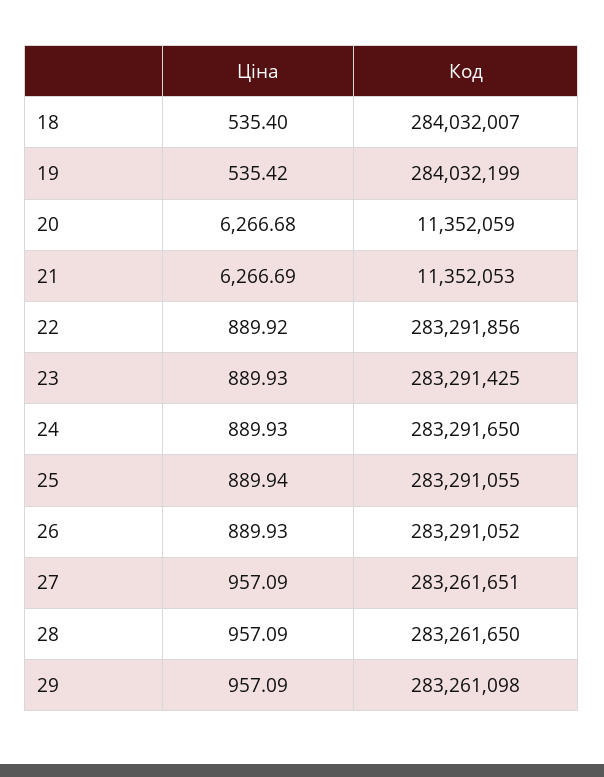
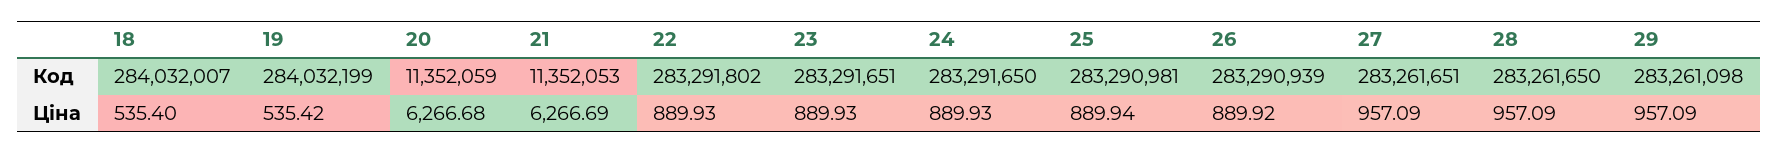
  {
    "Ціна": {
      "18": 535.4,
      "19": 535.42,
      "20": 6266.68,
      "21": 6266.69,
-     "22": 889.92,
+     "22": 889.93,
      "23": 889.93,
      "24": 889.93,
      "25": 889.94,
-     "26": 889.93,
+     "26": 889.92,
      "27": 957.09,
      "28": 957.09,
      "29": 957.09
    },
    "Код": {
      "18": 284032007,
      "19": 284032199,
      "20": 11352059,
      "21": 11352053,
-     "22": 283291856,
+     "22": 283291802,
-     "23": 283291425,
+     "23": 283291651,
      "24": 283291650,
-     "25": 283291055,
+     "25": 283290981,
-     "26": 283291052,
+     "26": 283290939,
      "27": 283261651,
      "28": 283261650,
      "29": 283261098
    }
  }

